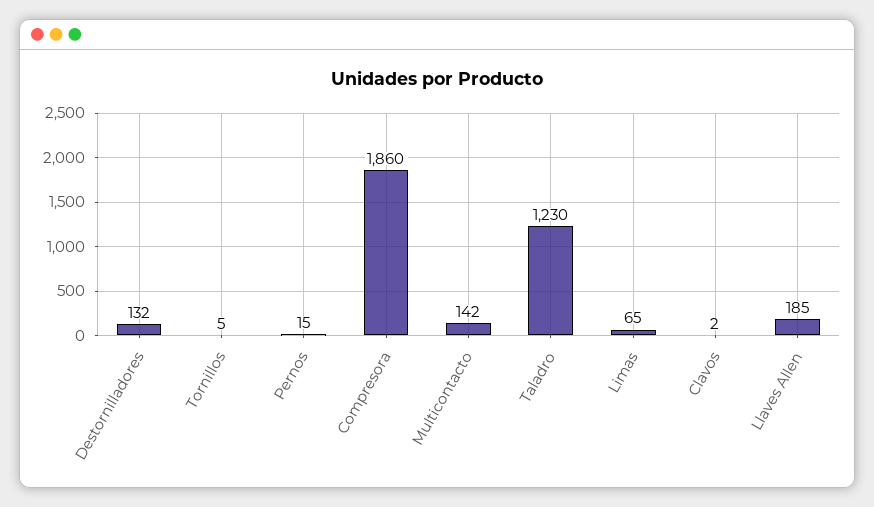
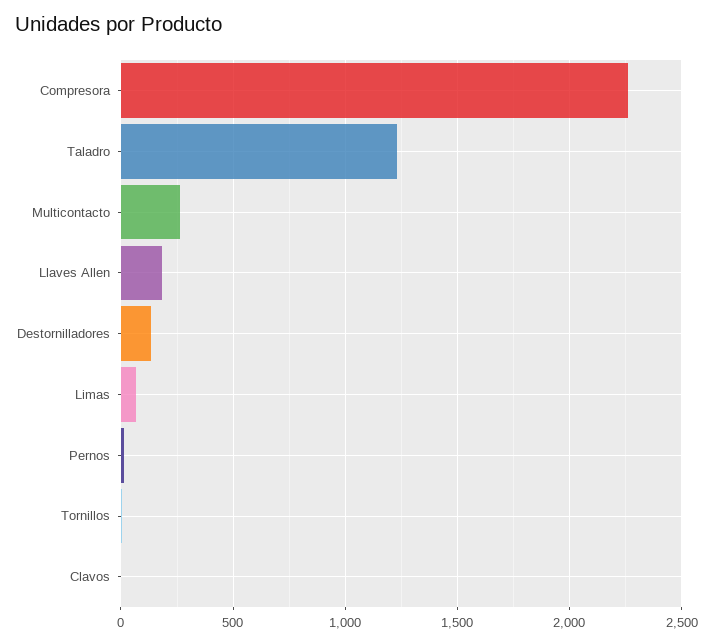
  {
    "Destornilladores": 132,
    "Tornillos": 5,
    "Pernos": 15,
-   "Compresora": 1860,
+   "Compresora": 2250,
-   "Multicontacto": 142,
+   "Multicontacto": 250,
    "Taladro": 1230,
    "Limas": 65,
    "Clavos": 2,
    "Llaves Allen": 185
  }

